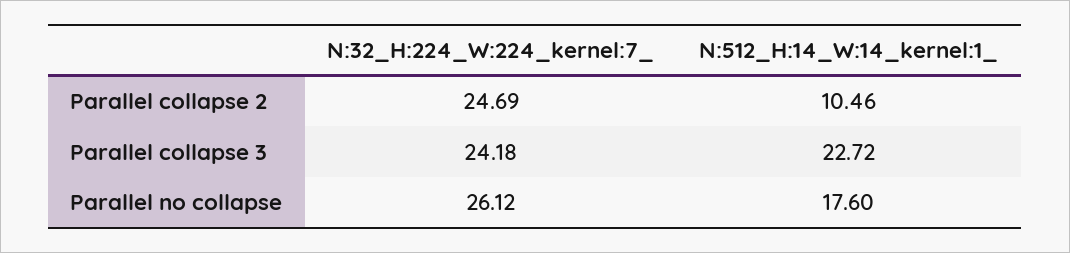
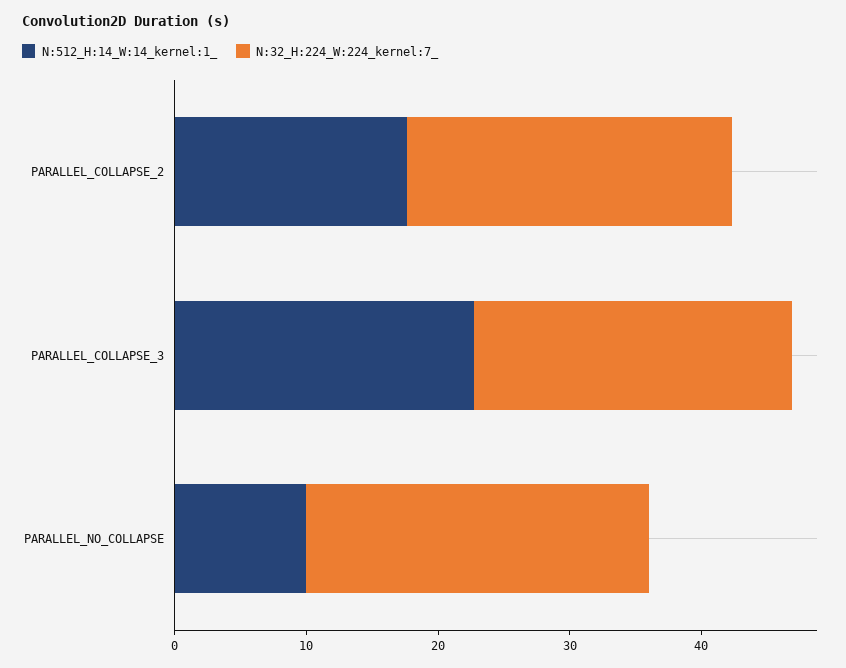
  {
    "N:32_H:224_W:224_kernel:7_": {
      "Parallel collapse 2": 24.69,
      "Parallel collapse 3": 24.18,
      "Parallel no collapse": 26.12
    },
    "N:512_H:14_W:14_kernel:1_": {
-     "Parallel collapse 2": 10.46,
+     "Parallel collapse 2": 18,
      "Parallel collapse 3": 22.72,
-     "Parallel no collapse": 17.6
+     "Parallel no collapse": 10
    }
  }

